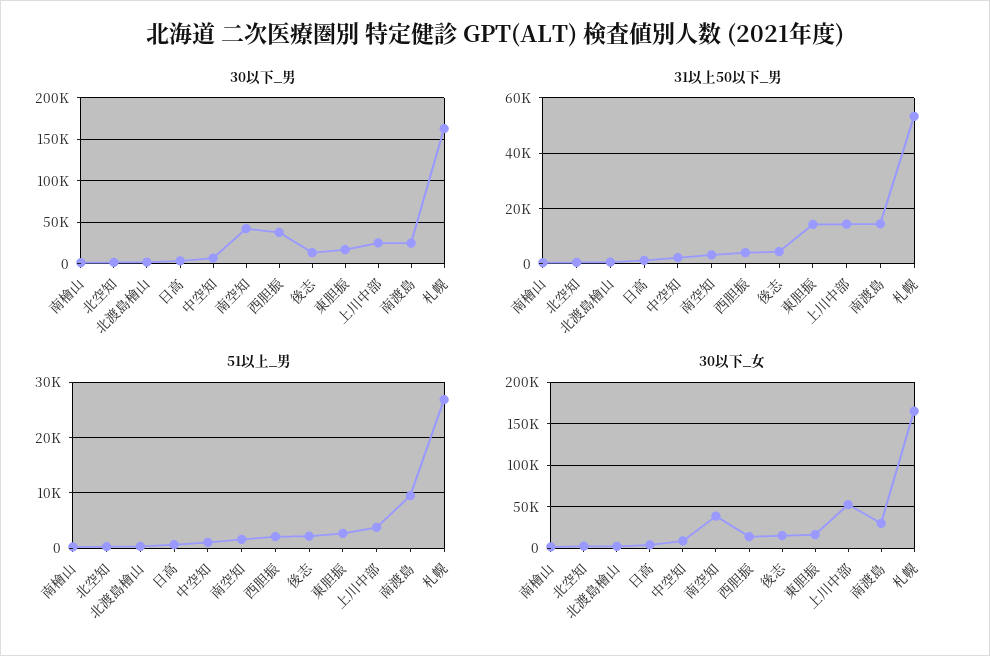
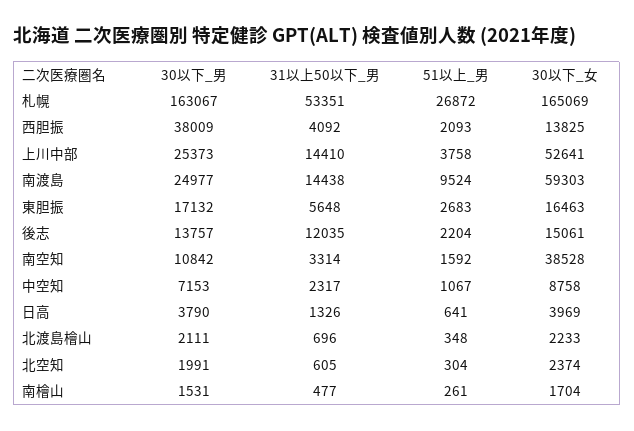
  {
    "30以下_男": {
      "南檜山": 1531,
      "北空知": 1991,
      "北渡島檜山": 2111,
      "日高": 3790,
      "中空知": 7153,
-     "南空知": 40000,
+     "南空知": 10842,
      "西胆振": 38009,
      "後志": 13757,
      "東胆振": 17132,
      "上川中部": 25373,
      "南渡島": 24977,
      "札幌": 163067
    },
    "31以上50以下_男": {
      "南檜山": 477,
      "北空知": 605,
      "北渡島檜山": 696,
      "日高": 1326,
      "中空知": 2317,
      "南空知": 3314,
      "西胆振": 4092,
-     "後志": 5000,
+     "後志": 12035,
-     "東胆振": 15000,
+     "東胆振": 5648,
      "上川中部": 14410,
      "南渡島": 14438,
      "札幌": 53351
    },
    "51以上_男": {
      "南檜山": 261,
      "北空知": 304,
      "北渡島檜山": 348,
      "日高": 641,
      "中空知": 1067,
      "南空知": 1592,
      "西胆振": 2093,
      "後志": 2204,
      "東胆振": 2683,
      "上川中部": 3758,
      "南渡島": 9524,
      "札幌": 26872
    },
    "30以下_女": {
      "南檜山": 1704,
      "北空知": 2374,
      "北渡島檜山": 2233,
      "日高": 3969,
      "中空知": 8758,
      "南空知": 38528,
      "西胆振": 13825,
      "後志": 15061,
      "東胆振": 16463,
      "上川中部": 52641,
-     "南渡島": 30000,
+     "南渡島": 59303,
      "札幌": 165069
    }
  }

